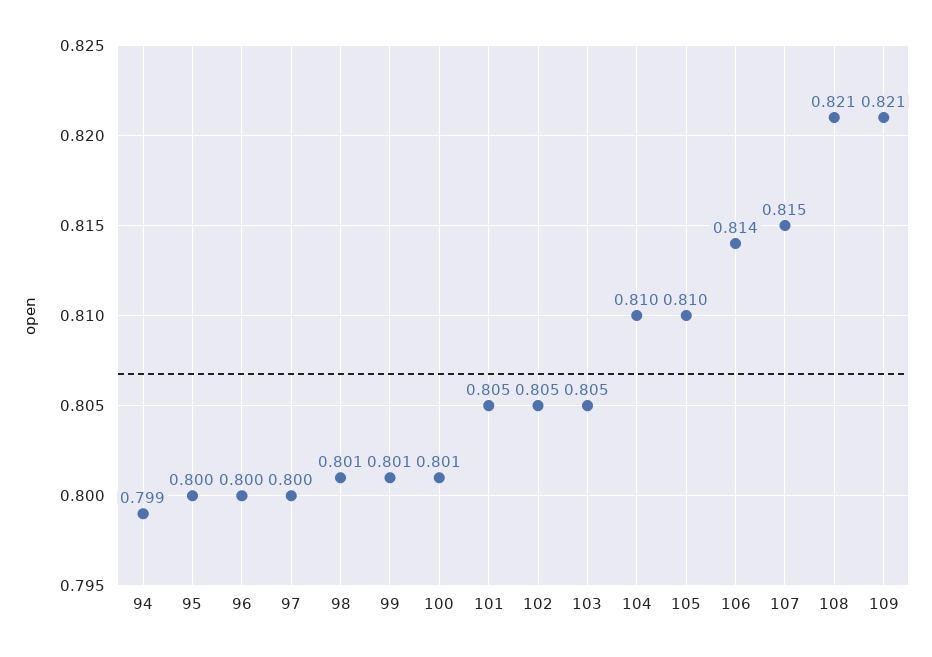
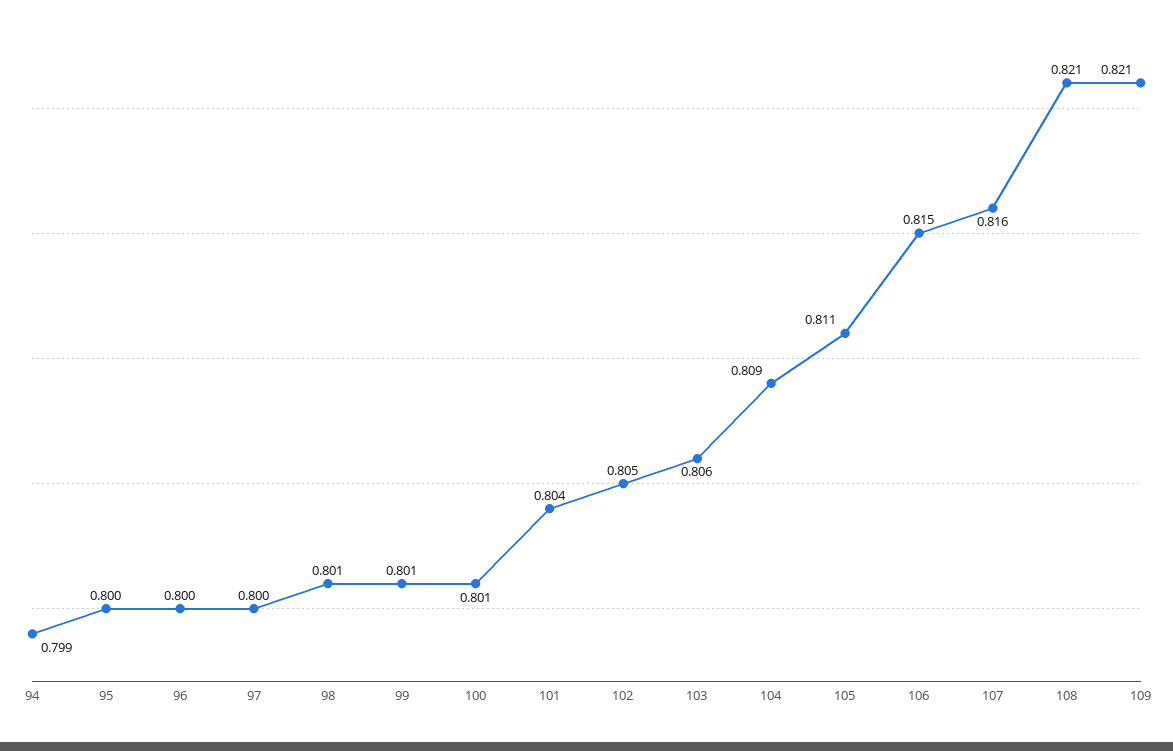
  {
    "94": 0.799,
    "95": 0.8,
    "96": 0.8,
    "97": 0.8,
    "98": 0.801,
    "99": 0.801,
    "100": 0.801,
-   "101": 0.805,
+   "101": 0.804,
    "102": 0.805,
-   "103": 0.805,
+   "103": 0.806,
-   "104": 0.81,
+   "104": 0.809,
-   "105": 0.81,
+   "105": 0.811,
-   "106": 0.814,
+   "106": 0.815,
-   "107": 0.815,
+   "107": 0.816,
    "108": 0.821,
    "109": 0.821
  }

